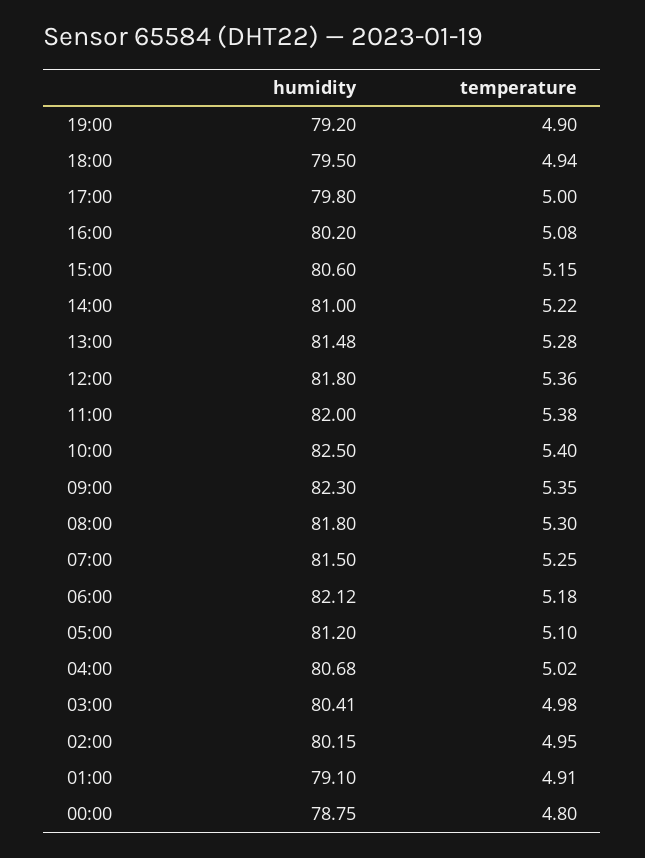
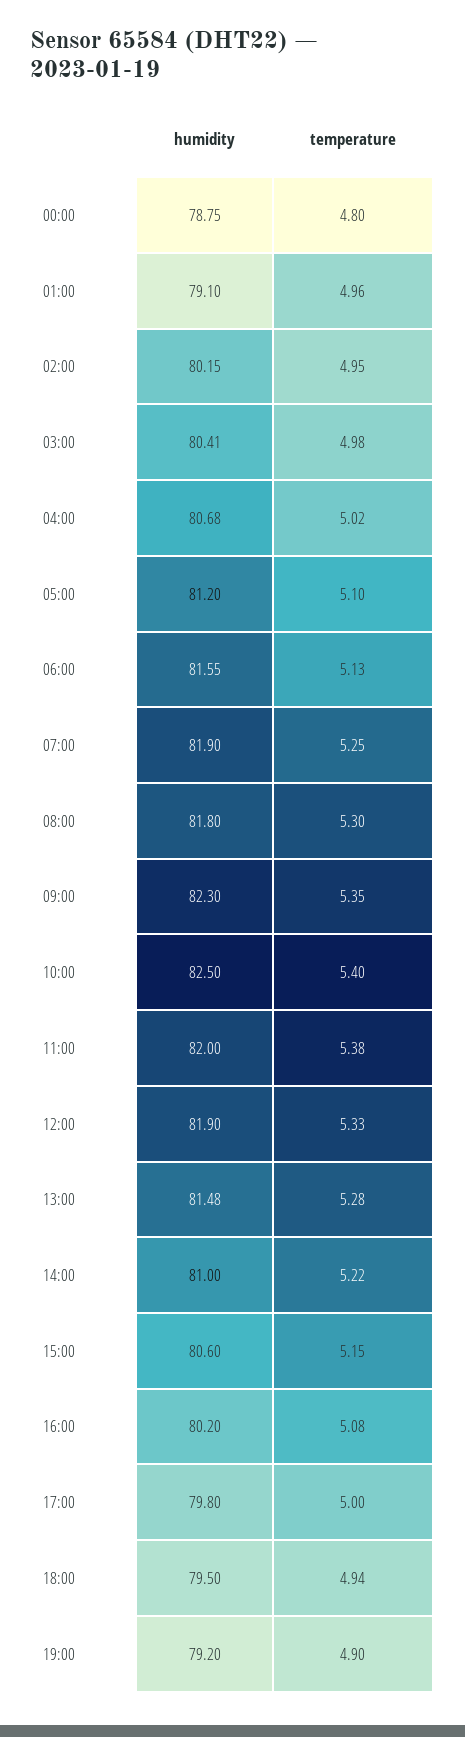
  {
    "humidity": {
      "19:00": 79.2,
      "18:00": 79.5,
      "17:00": 79.8,
      "16:00": 80.2,
      "15:00": 80.6,
      "14:00": 81,
      "13:00": 81.48,
-     "12:00": 81.8,
+     "12:00": 81.9,
      "11:00": 82,
      "10:00": 82.5,
      "09:00": 82.3,
      "08:00": 81.8,
-     "07:00": 81.5,
+     "07:00": 81.9,
-     "06:00": 82.12,
+     "06:00": 81.55,
      "05:00": 81.2,
      "04:00": 80.68,
      "03:00": 80.41,
      "02:00": 80.15,
      "01:00": 79.1,
      "00:00": 78.75
    },
    "temperature": {
      "19:00": 4.9,
      "18:00": 4.94,
      "17:00": 5,
      "16:00": 5.08,
      "15:00": 5.15,
      "14:00": 5.22,
      "13:00": 5.28,
-     "12:00": 5.36,
+     "12:00": 5.33,
      "11:00": 5.38,
      "10:00": 5.4,
      "09:00": 5.35,
      "08:00": 5.3,
      "07:00": 5.25,
-     "06:00": 5.18,
+     "06:00": 5.13,
      "05:00": 5.1,
      "04:00": 5.02,
      "03:00": 4.98,
      "02:00": 4.95,
-     "01:00": 4.91,
+     "01:00": 4.96,
      "00:00": 4.8
    }
  }

